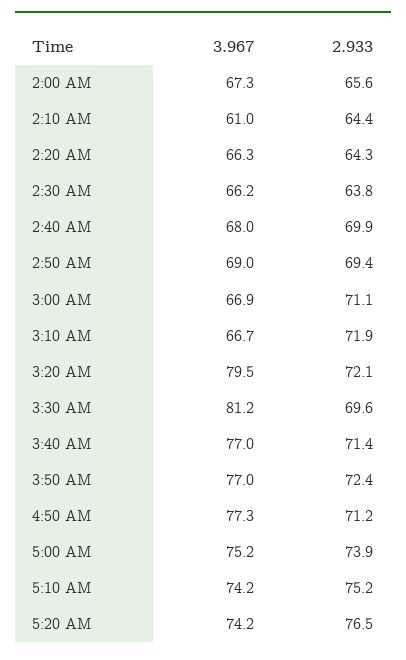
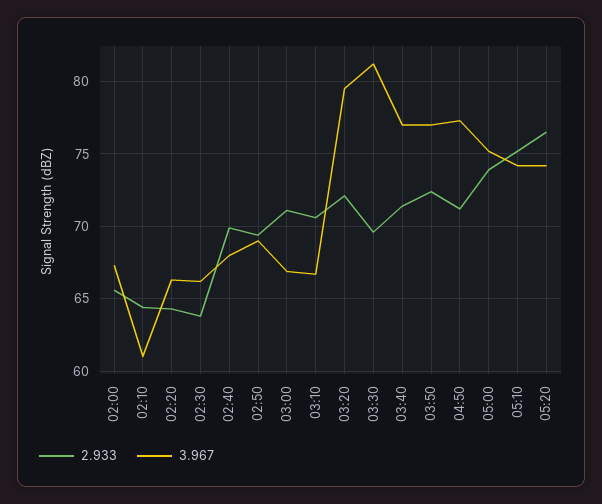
  {
    "3.967": {
      "2:00 AM": 67.3,
      "2:10 AM": 61,
      "2:20 AM": 66.3,
      "2:30 AM": 66.2,
      "2:40 AM": 68,
      "2:50 AM": 69,
      "3:00 AM": 66.9,
      "3:10 AM": 66.7,
      "3:20 AM": 79.5,
      "3:30 AM": 81.2,
      "3:40 AM": 77,
      "3:50 AM": 77,
      "4:50 AM": 77.3,
      "5:00 AM": 75.2,
      "5:10 AM": 74.2,
      "5:20 AM": 74.2
    },
    "2.933": {
      "2:00 AM": 65.6,
      "2:10 AM": 64.4,
      "2:20 AM": 64.3,
      "2:30 AM": 63.8,
      "2:40 AM": 69.9,
      "2:50 AM": 69.4,
      "3:00 AM": 71.1,
-     "3:10 AM": 71.9,
+     "3:10 AM": 70.5,
      "3:20 AM": 72.1,
      "3:30 AM": 69.6,
      "3:40 AM": 71.4,
      "3:50 AM": 72.4,
      "4:50 AM": 71.2,
      "5:00 AM": 73.9,
      "5:10 AM": 75.2,
      "5:20 AM": 76.5
    }
  }

